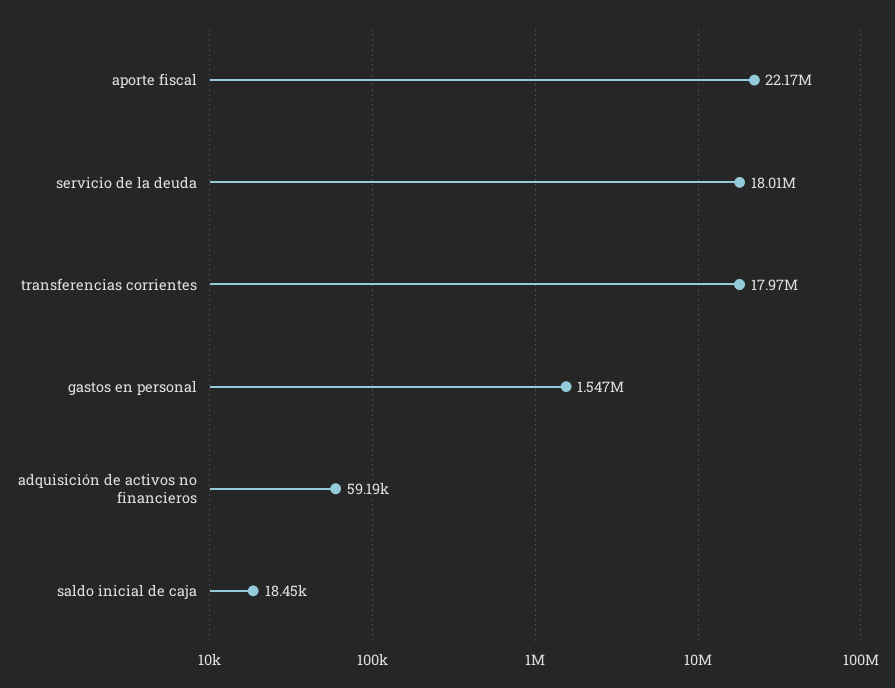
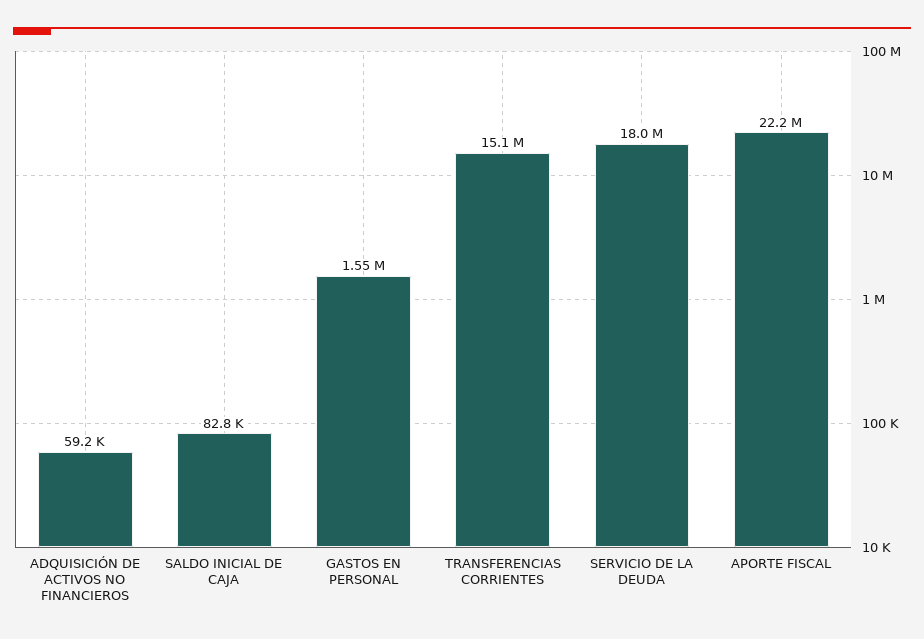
  {
    "aporte fiscal": 22170000,
    "servicio de la deuda": 18010000,
-   "transferencias corrientes": 17970000,
+   "transferencias corrientes": 15100000,
    "gastos en personal": 1547000,
    "adquisición de activos no financieros": 59190,
-   "saldo inicial de caja": 18450
+   "saldo inicial de caja": 82800
  }

